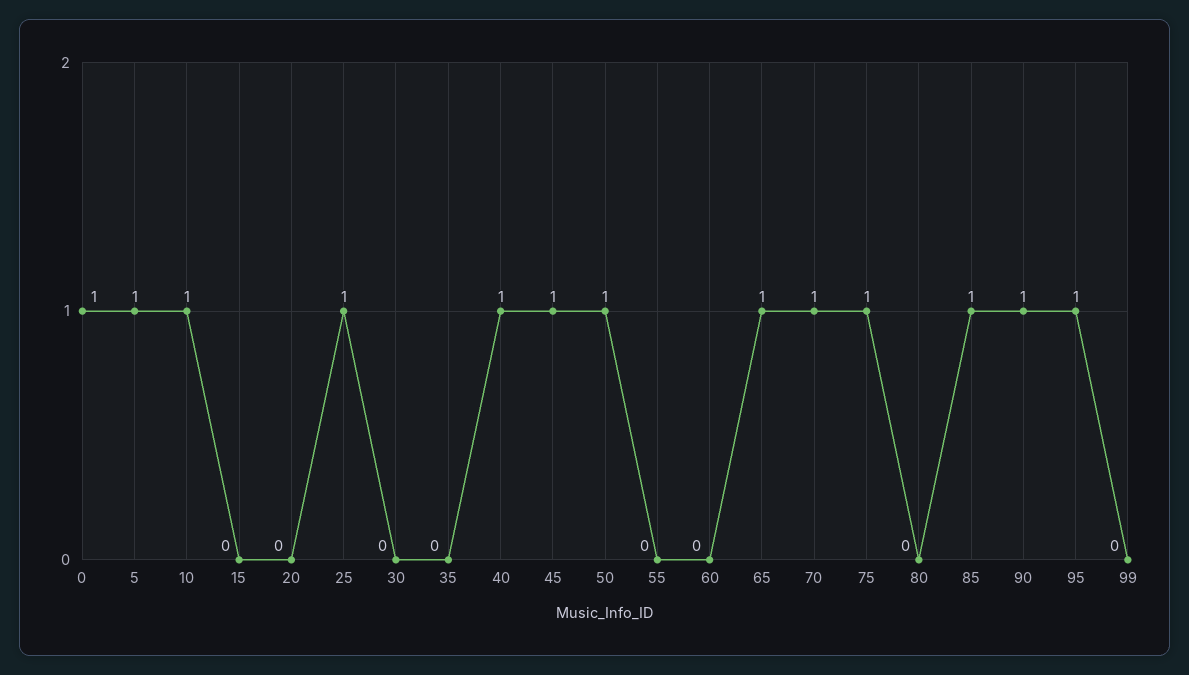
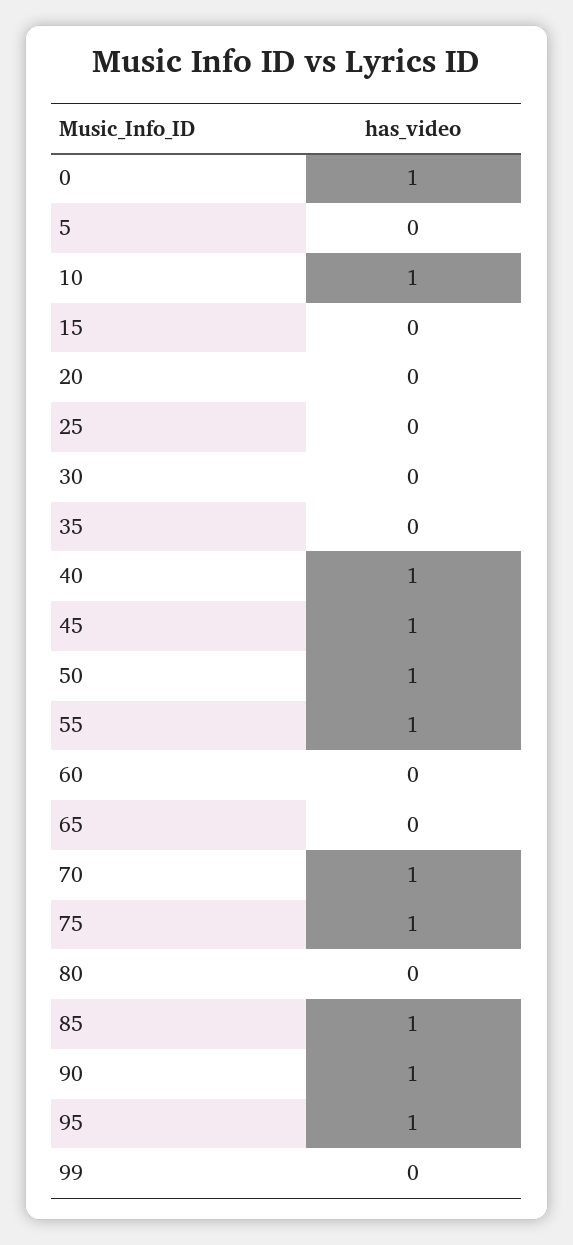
  {
    "0": 1,
-   "5": 1,
+   "5": 0,
    "10": 1,
    "15": 0,
    "20": 0,
-   "25": 1,
+   "25": 0,
    "30": 0,
    "35": 0,
    "40": 1,
    "45": 1,
    "50": 1,
-   "55": 0,
+   "55": 1,
    "60": 0,
-   "65": 1,
+   "65": 0,
    "70": 1,
    "75": 1,
    "80": 0,
    "85": 1,
    "90": 1,
    "95": 1,
    "99": 0
  }

